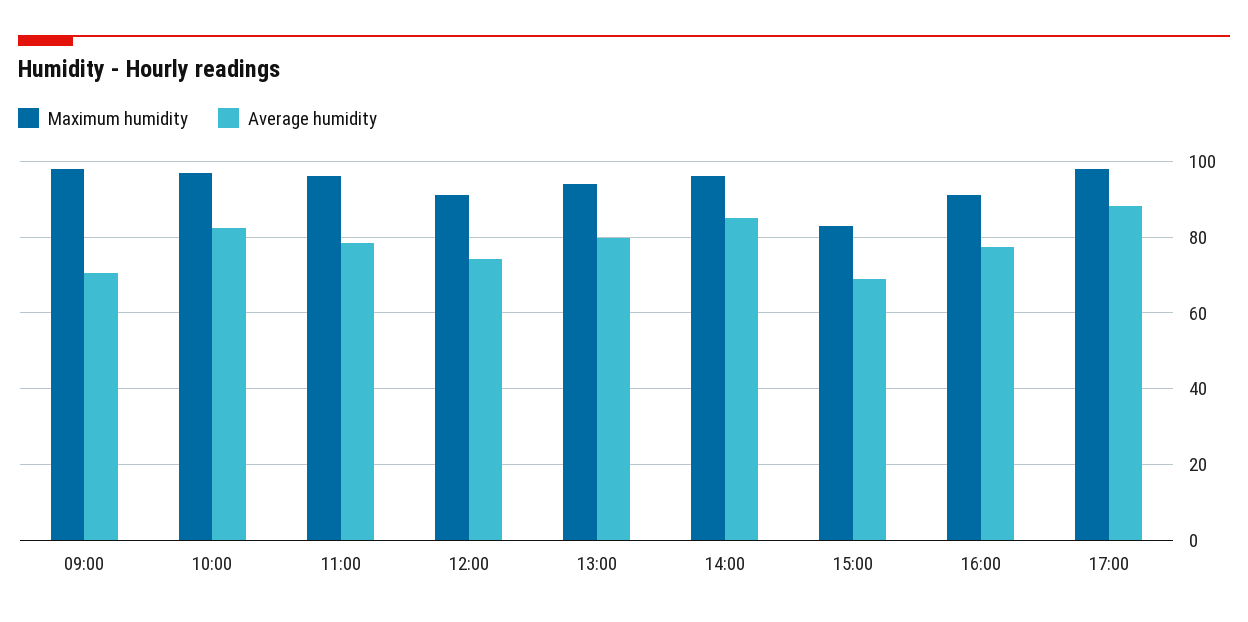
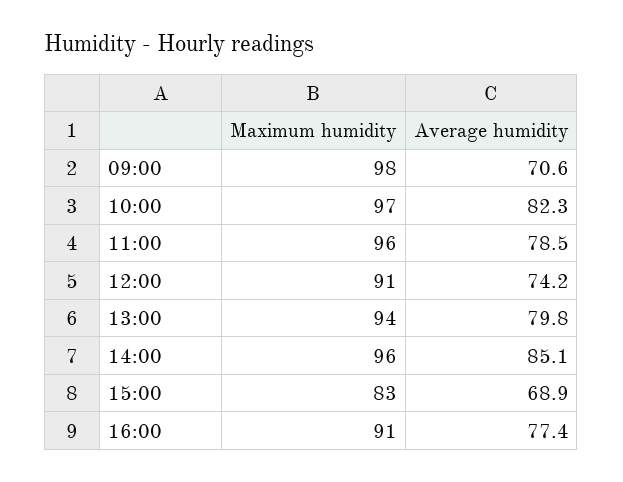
  {
    "Maximum humidity": {
      "09:00": 98,
      "10:00": 97,
      "11:00": 96,
      "12:00": 91,
      "13:00": 94,
      "14:00": 96,
      "15:00": 83,
-     "16:00": 91,
+     "16:00": 91
-     "17:00": 98
    },
    "Average humidity": {
      "09:00": 70.6,
      "10:00": 82.3,
      "11:00": 78.5,
      "12:00": 74.2,
      "13:00": 79.8,
      "14:00": 85.1,
      "15:00": 68.9,
-     "16:00": 77.4,
+     "16:00": 77.4
-     "17:00": 88
    }
  }

